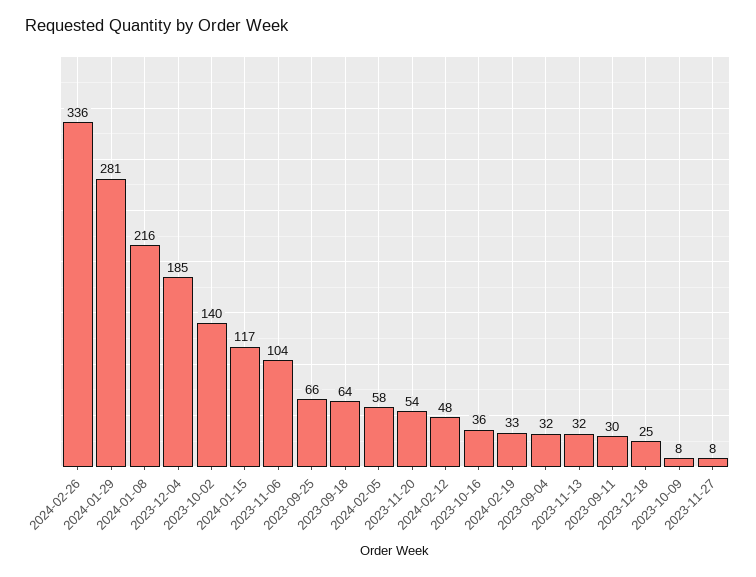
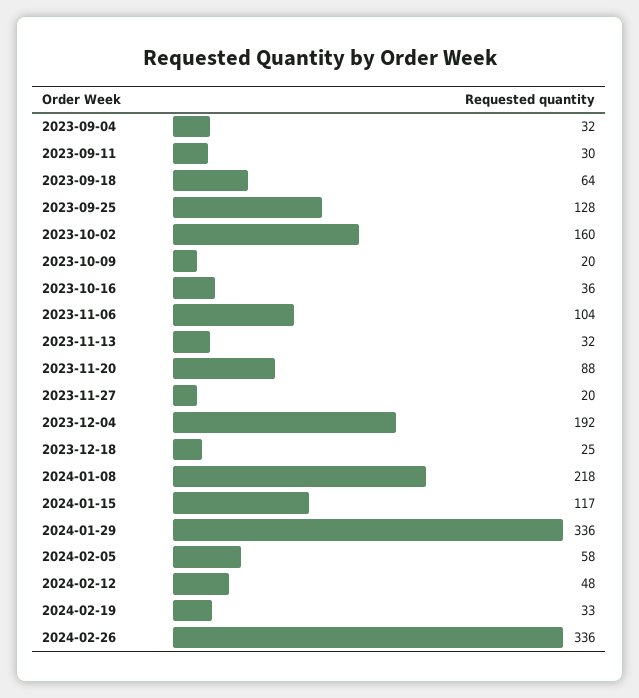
  {
    "2024-02-26": 336,
-   "2024-01-29": 281,
+   "2024-01-29": 336,
-   "2024-01-08": 216,
+   "2024-01-08": 218,
-   "2023-12-04": 185,
+   "2023-12-04": 192,
-   "2023-10-02": 140,
+   "2023-10-02": 160,
    "2024-01-15": 117,
    "2023-11-06": 104,
-   "2023-09-25": 66,
+   "2023-09-25": 128,
    "2023-09-18": 64,
    "2024-02-05": 58,
-   "2023-11-20": 54,
+   "2023-11-20": 88,
    "2024-02-12": 48,
    "2023-10-16": 36,
    "2024-02-19": 33,
    "2023-09-04": 32,
    "2023-11-13": 32,
    "2023-09-11": 30,
    "2023-12-18": 25,
-   "2023-10-09": 8,
+   "2023-10-09": 20,
-   "2023-11-27": 8
+   "2023-11-27": 20
  }

